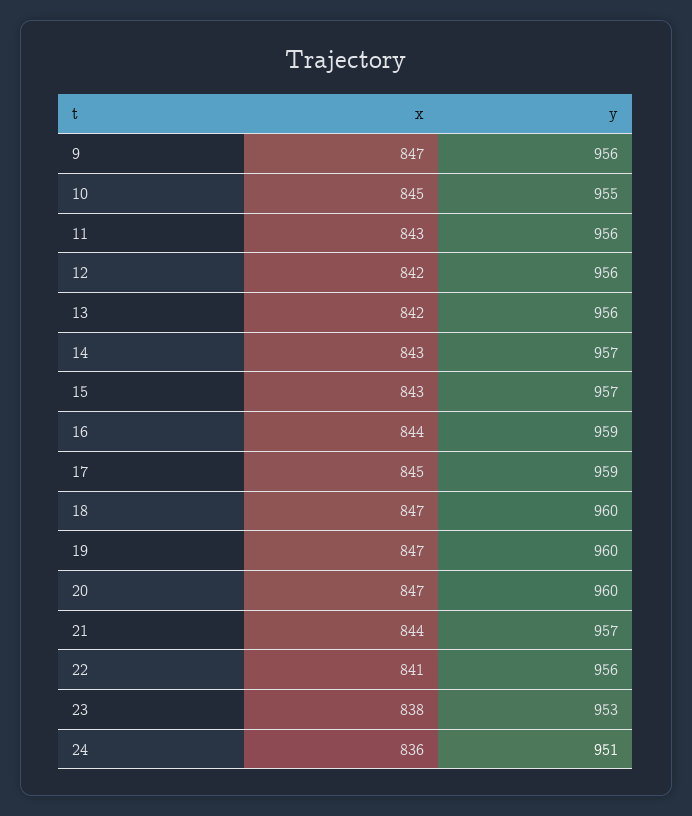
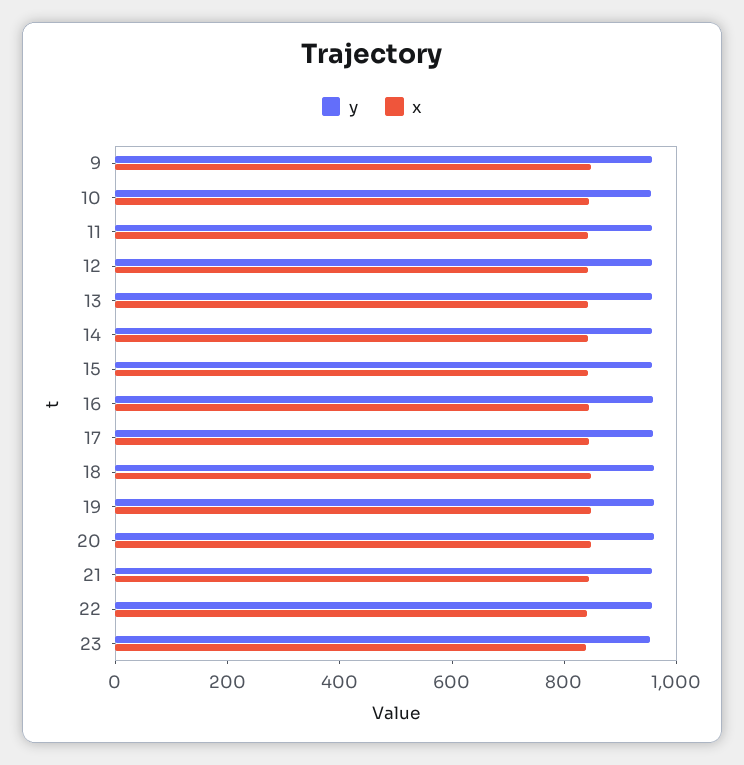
  {
    "x": {
      "9": 847,
      "10": 845,
      "11": 843,
      "12": 842,
      "13": 842,
      "14": 843,
      "15": 843,
      "16": 844,
      "17": 845,
      "18": 847,
      "19": 847,
      "20": 847,
      "21": 844,
      "22": 841,
-     "23": 838,
+     "23": 838
-     "24": 836
    },
    "y": {
      "9": 956,
      "10": 955,
      "11": 956,
      "12": 956,
      "13": 956,
      "14": 957,
      "15": 957,
      "16": 959,
      "17": 959,
      "18": 960,
      "19": 960,
      "20": 960,
      "21": 957,
      "22": 956,
-     "23": 953,
+     "23": 953
-     "24": 951
    }
  }

